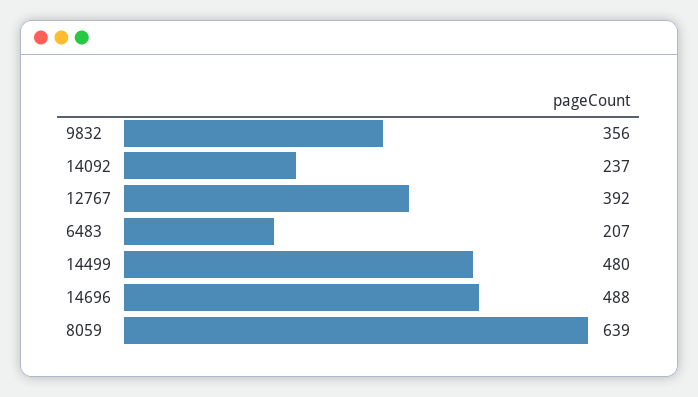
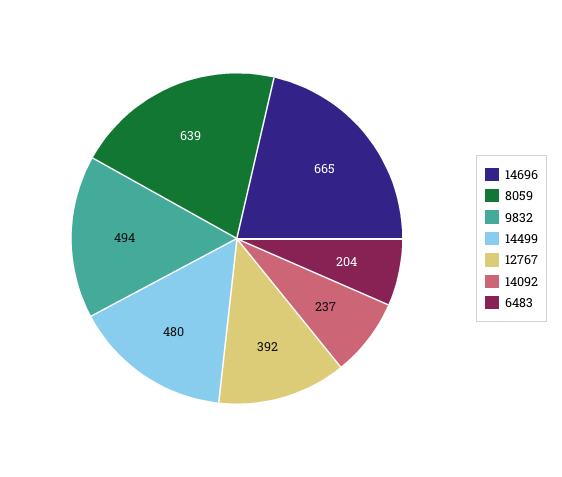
  {
-   "9832": 356,
+   "9832": 494,
    "14092": 237,
    "12767": 392,
-   "6483": 207,
+   "6483": 204,
    "14499": 480,
-   "14696": 488,
+   "14696": 665,
    "8059": 639
  }

